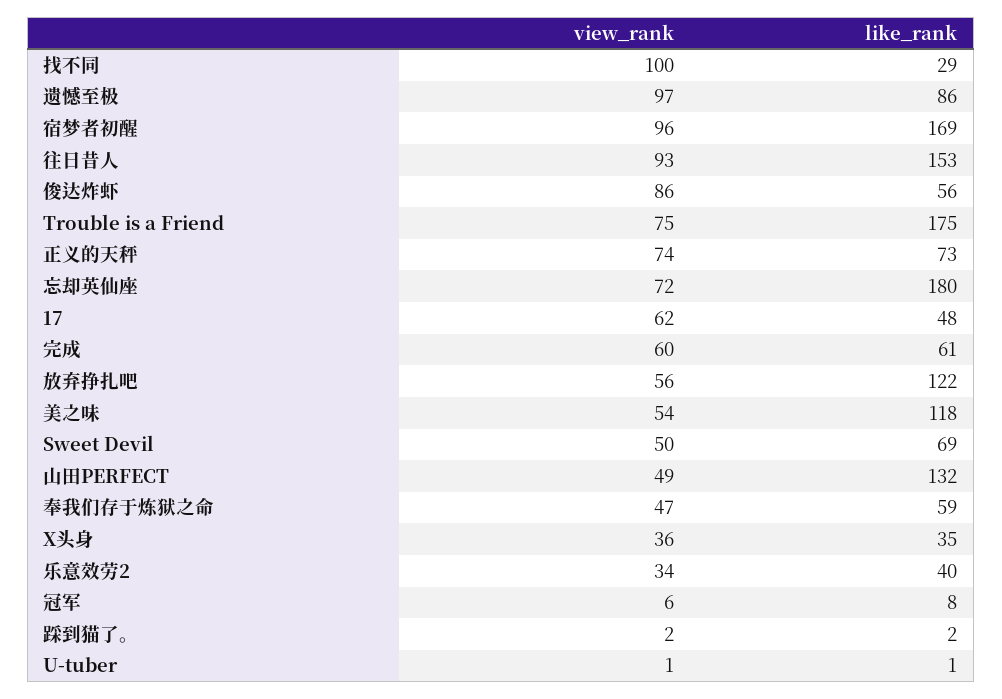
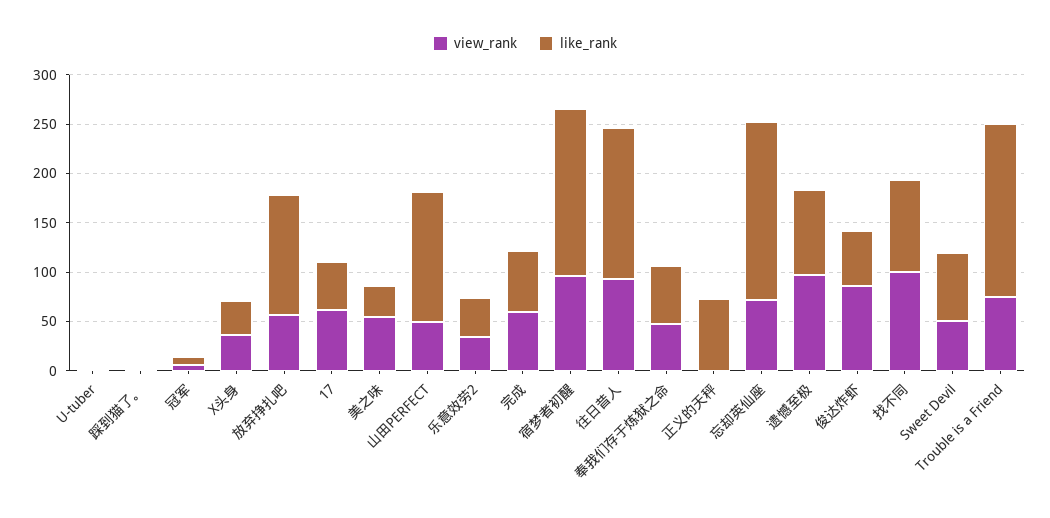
  {
    "view_rank": {
      "找不同": 100,
      "遗憾至极": 97,
      "宿梦者初醒": 96,
      "往日昔人": 93,
      "俊达炸虾": 86,
      "Trouble is a Friend": 75,
-     "正义的天秤": 74,
+     "正义的天秤": 0,
      "忘却英仙座": 72,
      "17": 62,
      "完成": 60,
      "放弃挣扎吧": 56,
      "美之味": 54,
      "Sweet Devil": 50,
      "山田PERFECT": 49,
      "奉我们存于炼狱之命": 47,
      "X头身": 36,
      "乐意效劳2": 34,
      "冠军": 6,
      "踩到猫了。": 2,
      "U-tuber": 1
    },
    "like_rank": {
-     "找不同": 29,
+     "找不同": 90,
      "遗憾至极": 86,
      "宿梦者初醒": 169,
      "往日昔人": 153,
      "俊达炸虾": 56,
      "Trouble is a Friend": 175,
      "正义的天秤": 73,
      "忘却英仙座": 180,
      "17": 48,
      "完成": 61,
      "放弃挣扎吧": 122,
-     "美之味": 118,
+     "美之味": 30,
      "Sweet Devil": 69,
      "山田PERFECT": 132,
      "奉我们存于炼狱之命": 59,
      "X头身": 35,
      "乐意效劳2": 40,
      "冠军": 8,
      "踩到猫了。": 2,
      "U-tuber": 1
    }
  }

